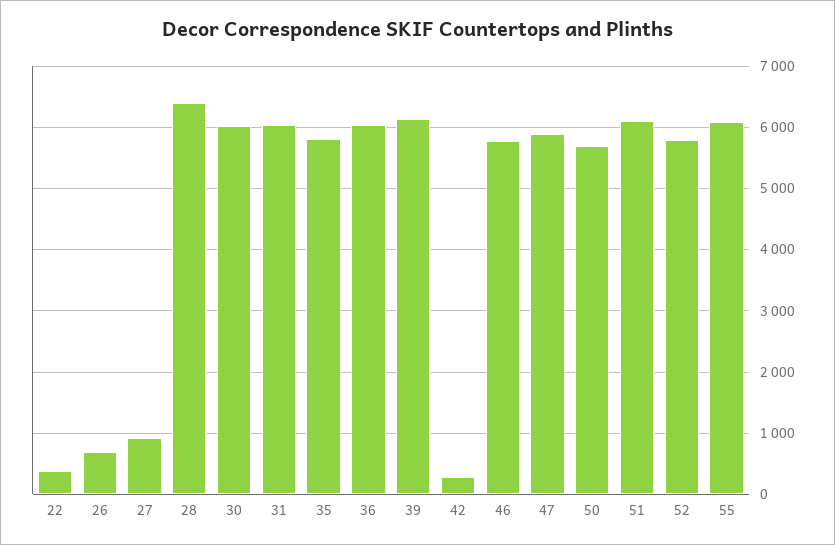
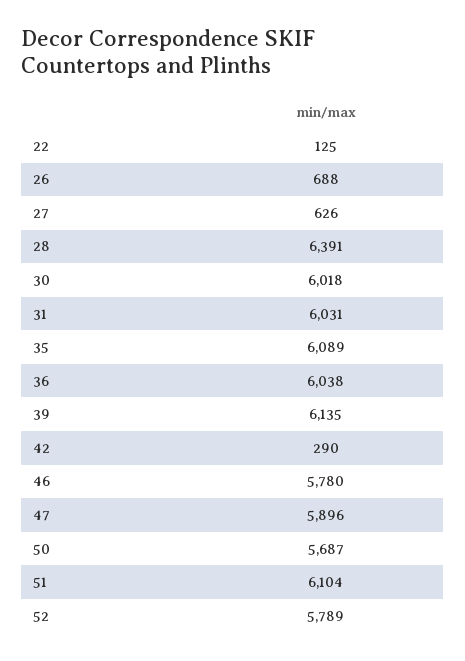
  {
-   "22": 400,
+   "22": 125,
    "26": 688,
-   "27": 900,
+   "27": 626,
    "28": 6391,
    "30": 6018,
    "31": 6031,
-   "35": 5800,
+   "35": 6089,
    "36": 6038,
    "39": 6135,
    "42": 290,
    "46": 5780,
    "47": 5896,
    "50": 5687,
    "51": 6104,
-   "52": 5789,
+   "52": 5789
-   "55": 6100
  }

